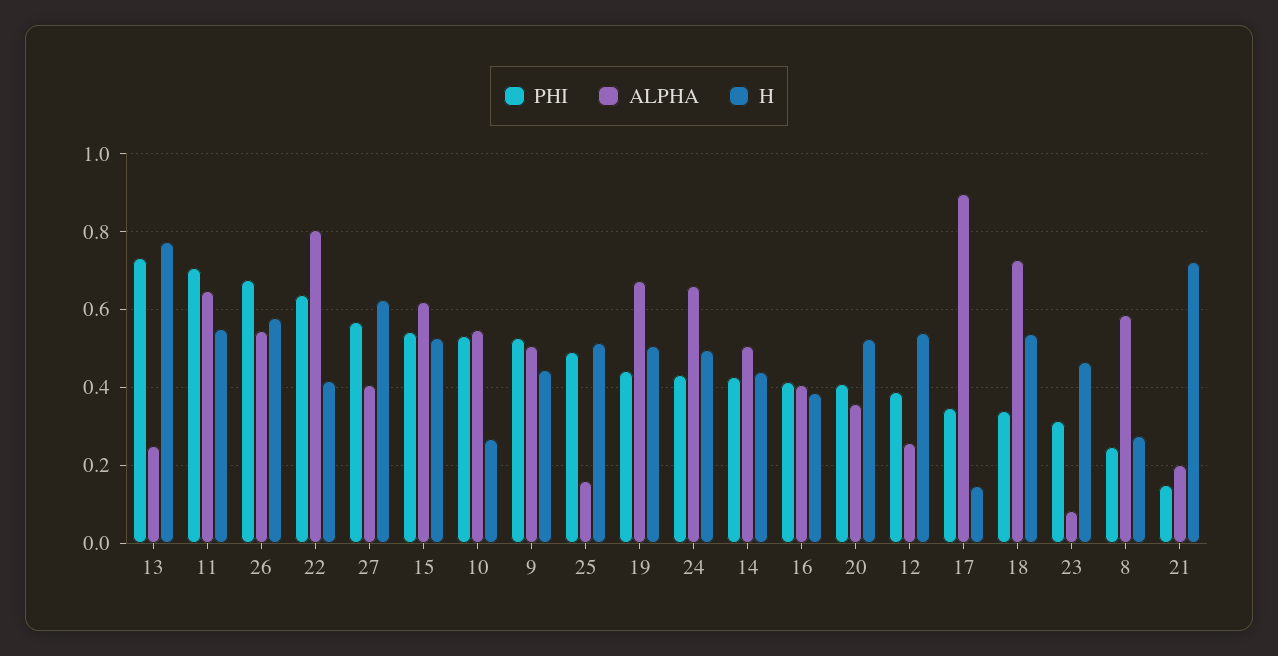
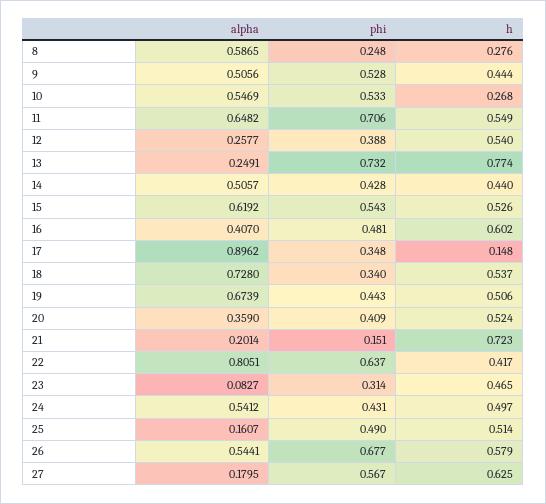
  {
    "PHI": {
      "13": 0.732,
      "11": 0.706,
      "26": 0.677,
      "22": 0.637,
      "27": 0.567,
      "15": 0.543,
      "10": 0.533,
      "9": 0.528,
      "25": 0.49,
      "19": 0.443,
      "24": 0.431,
      "14": 0.428,
-     "16": 0.42,
+     "16": 0.481,
      "20": 0.409,
      "12": 0.388,
      "17": 0.348,
      "18": 0.34,
      "23": 0.314,
      "8": 0.248,
      "21": 0.151
    },
    "ALPHA": {
      "13": 0.2491,
      "11": 0.6482,
      "26": 0.5441,
      "22": 0.8051,
-     "27": 0.4,
+     "27": 0.1795,
      "15": 0.6192,
      "10": 0.5469,
      "9": 0.5056,
      "25": 0.1607,
      "19": 0.6739,
-     "24": 0.66,
+     "24": 0.5412,
      "14": 0.5057,
      "16": 0.407,
      "20": 0.359,
      "12": 0.2577,
      "17": 0.8962,
      "18": 0.728,
      "23": 0.0827,
      "8": 0.5865,
      "21": 0.2014
    },
    "H": {
      "13": 0.774,
      "11": 0.549,
      "26": 0.579,
      "22": 0.417,
      "27": 0.625,
      "15": 0.526,
      "10": 0.268,
      "9": 0.444,
      "25": 0.514,
      "19": 0.506,
      "24": 0.497,
      "14": 0.44,
-     "16": 0.38,
+     "16": 0.602,
      "20": 0.524,
      "12": 0.54,
      "17": 0.148,
      "18": 0.537,
      "23": 0.465,
      "8": 0.276,
      "21": 0.723
    }
  }

